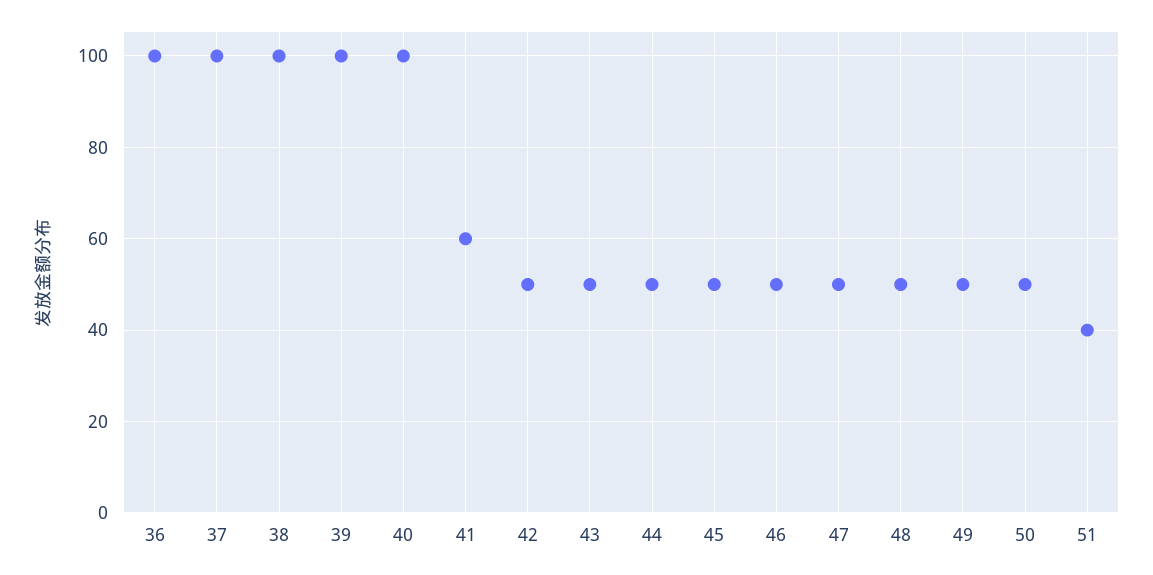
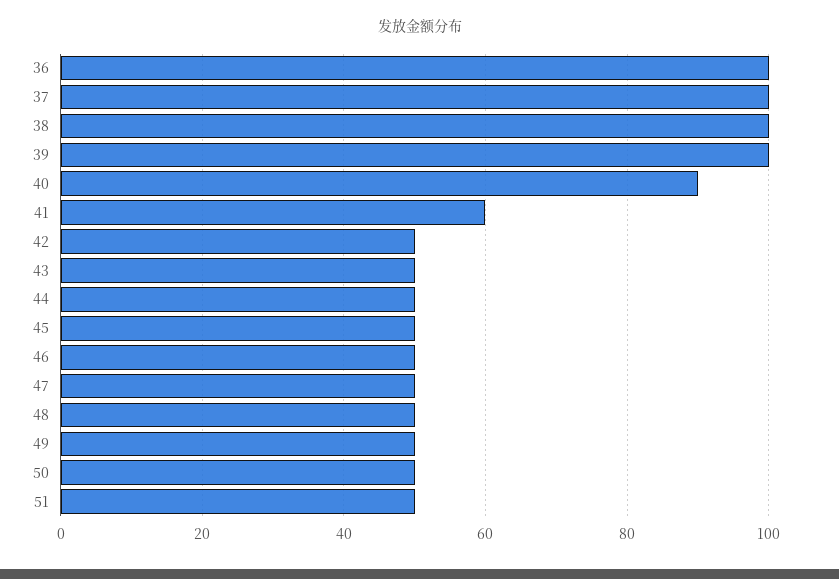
  {
    "36": 100,
    "37": 100,
    "38": 100,
    "39": 100,
-   "40": 100,
+   "40": 90,
    "41": 60,
    "42": 50,
    "43": 50,
    "44": 50,
    "45": 50,
    "46": 50,
    "47": 50,
    "48": 50,
    "49": 50,
    "50": 50,
-   "51": 40
+   "51": 50
  }

